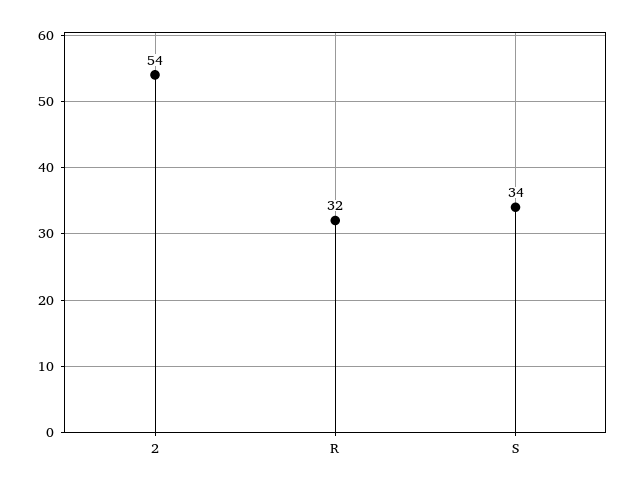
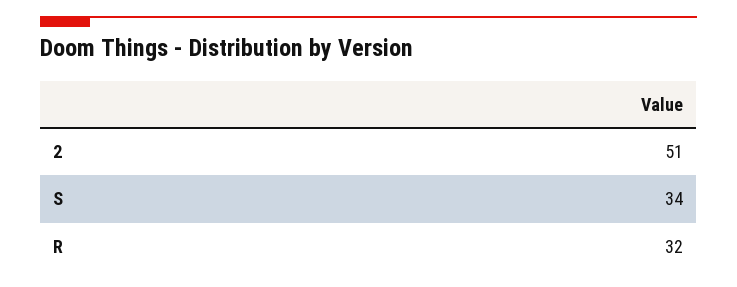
  {
-   "2": 54,
+   "2": 51,
    "R": 32,
    "S": 34
  }

